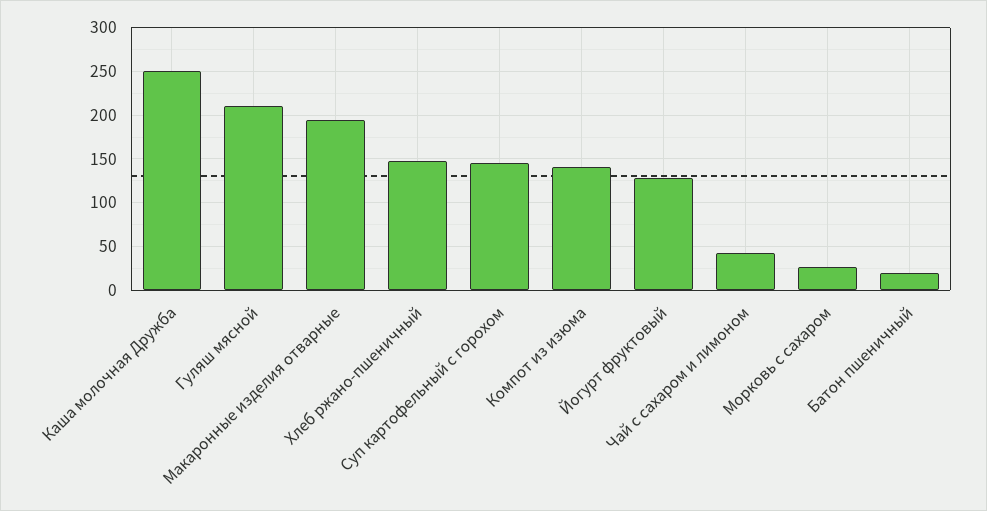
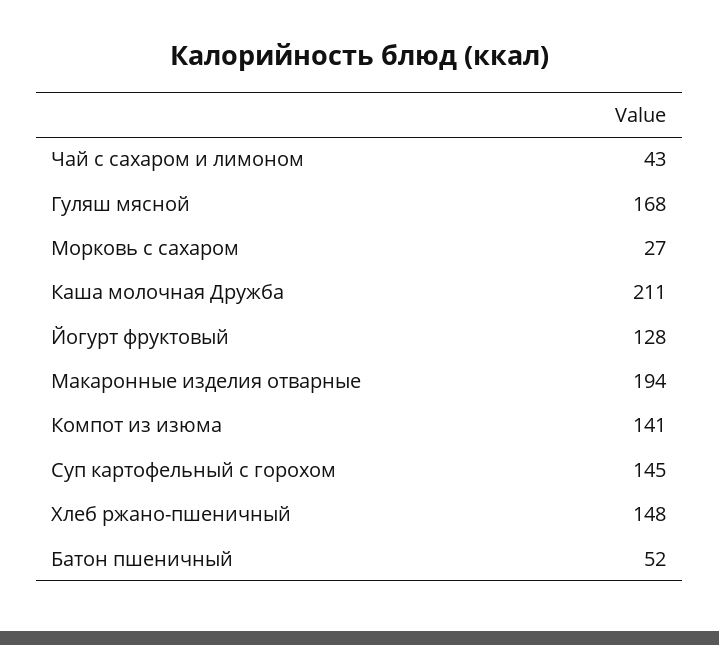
  {
-   "Каша молочная Дружба": 250,
+   "Каша молочная Дружба": 211,
-   "Гуляш мясной": 210,
+   "Гуляш мясной": 168,
    "Макаронные изделия отварные": 194,
    "Хлеб ржано-пшеничный": 148,
    "Суп картофельный с горохом": 145,
    "Компот из изюма": 141,
    "Йогурт фруктовый": 128,
    "Чай с сахаром и лимоном": 43,
    "Морковь с сахаром": 27,
-   "Батон пшеничный": 20
+   "Батон пшеничный": 52
  }

